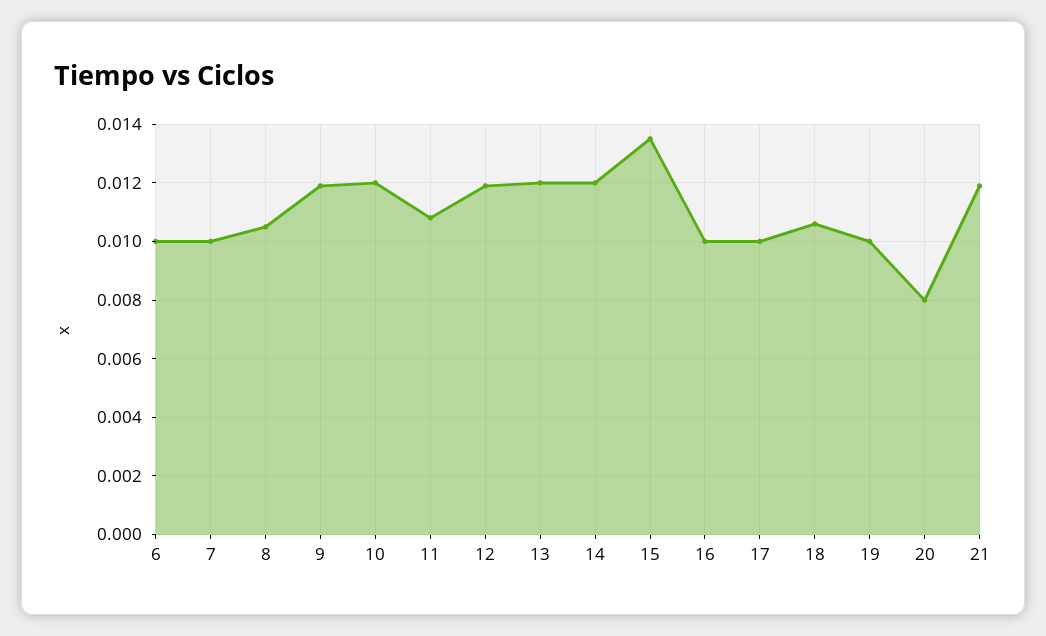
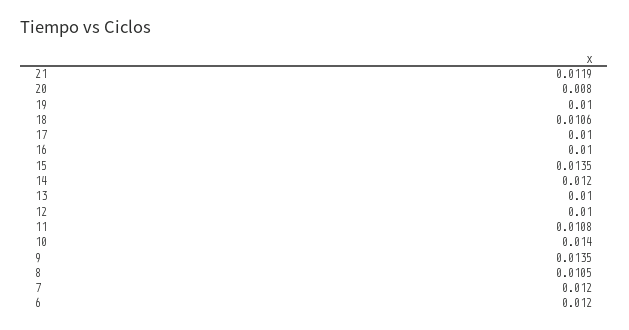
  {
-   "6": 0.01,
+   "6": 0.012,
-   "7": 0.01,
+   "7": 0.012,
    "8": 0.0105,
-   "9": 0.012,
+   "9": 0.0135,
-   "10": 0.012,
+   "10": 0.014,
    "11": 0.0108,
-   "12": 0.012,
+   "12": 0.01,
-   "13": 0.012,
+   "13": 0.01,
    "14": 0.012,
    "15": 0.0135,
    "16": 0.01,
    "17": 0.01,
    "18": 0.0106,
    "19": 0.01,
    "20": 0.008,
    "21": 0.0119
  }

